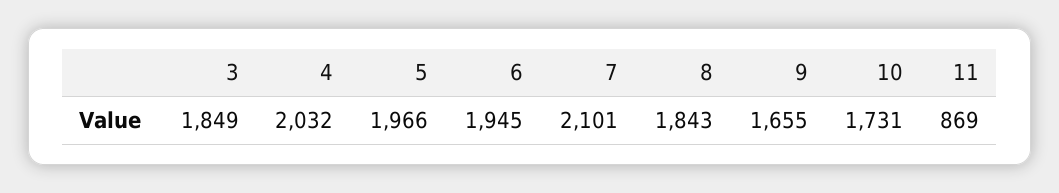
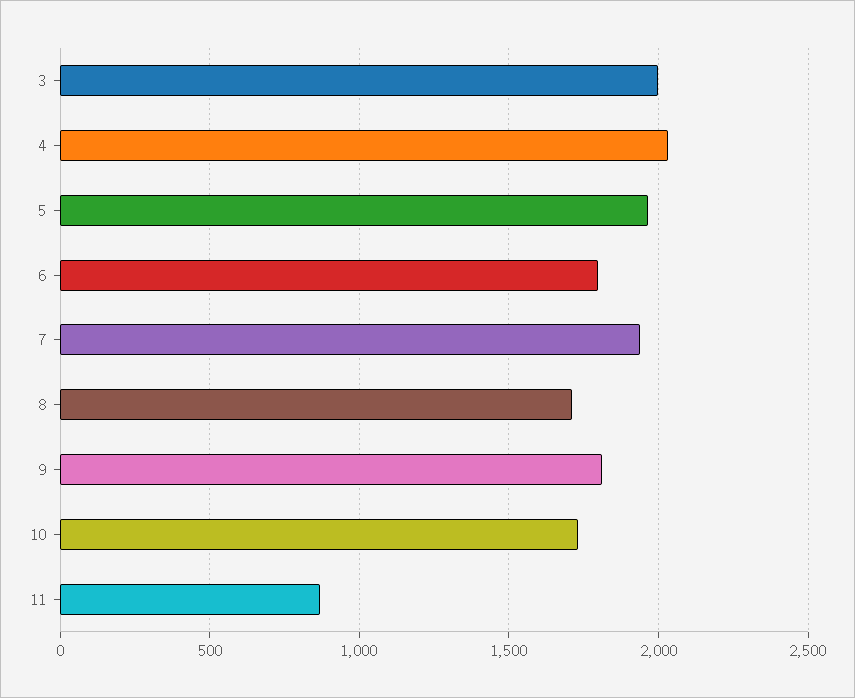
  {
-   "3": 1849,
+   "3": 2000,
    "4": 2032,
    "5": 1966,
-   "6": 1945,
+   "6": 1800,
-   "7": 2101,
+   "7": 1950,
-   "8": 1843,
+   "8": 1700,
-   "9": 1655,
+   "9": 1800,
    "10": 1731,
    "11": 869
  }

